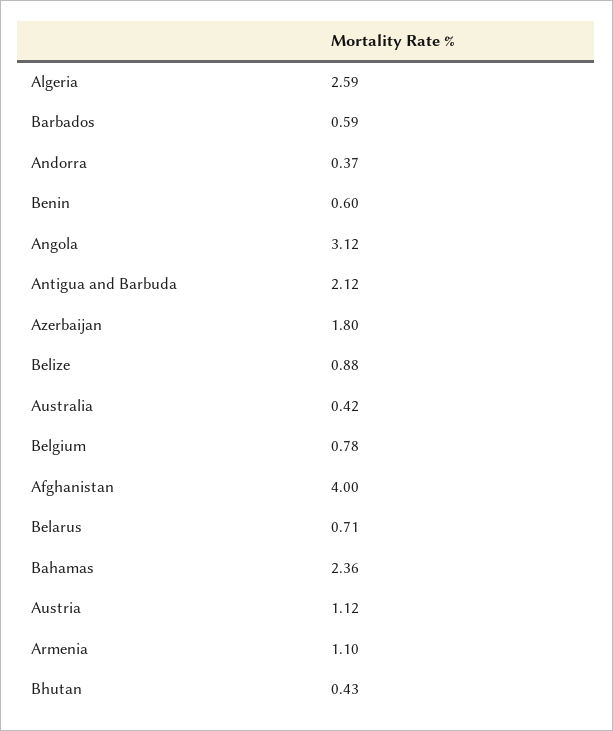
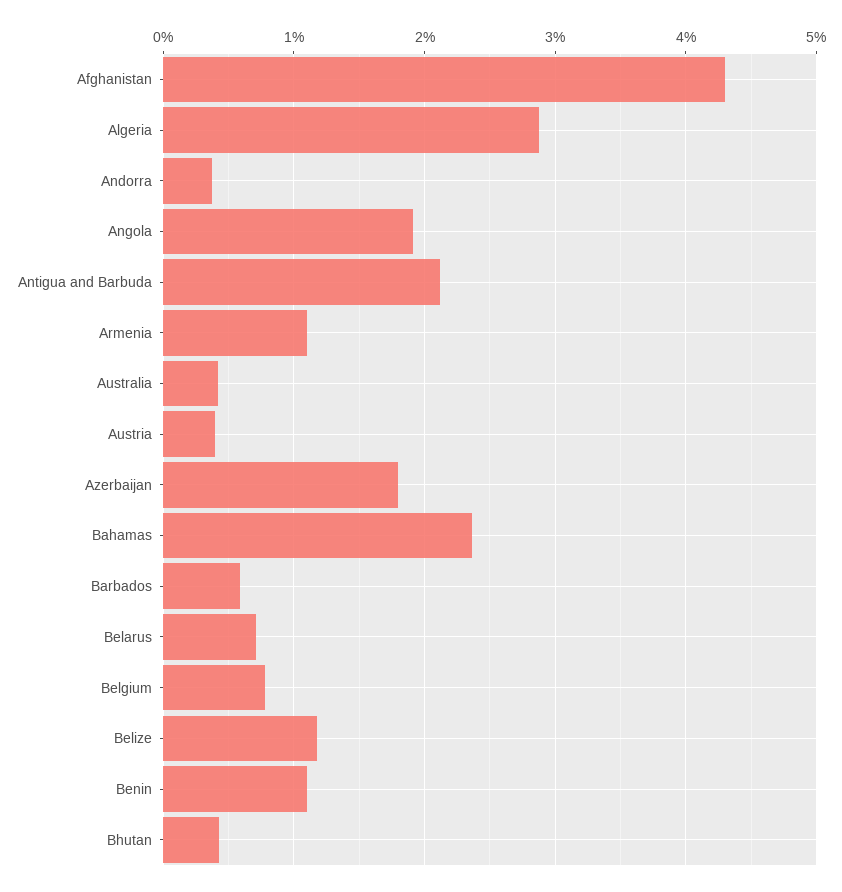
  {
-   "Algeria": 2.59,
+   "Algeria": 2.9,
    "Barbados": 0.59,
    "Andorra": 0.37,
-   "Benin": 0.6,
+   "Benin": 1.1,
-   "Angola": 3.12,
+   "Angola": 1.9,
    "Antigua and Barbuda": 2.12,
    "Azerbaijan": 1.8,
-   "Belize": 0.88,
+   "Belize": 1.2,
    "Australia": 0.42,
    "Belgium": 0.78,
-   "Afghanistan": 4,
+   "Afghanistan": 4.3,
    "Belarus": 0.71,
    "Bahamas": 2.36,
-   "Austria": 1.12,
+   "Austria": 0.4,
    "Armenia": 1.1,
    "Bhutan": 0.43
  }

